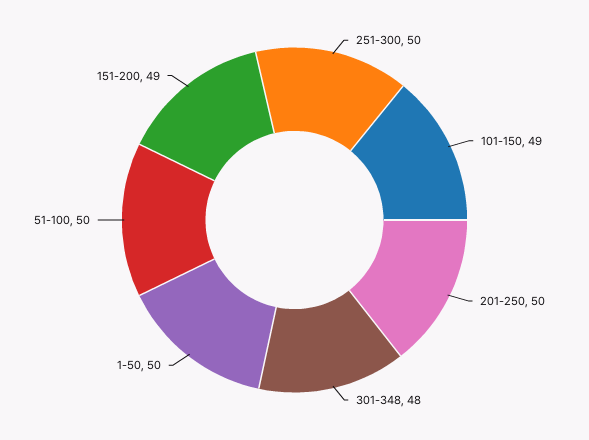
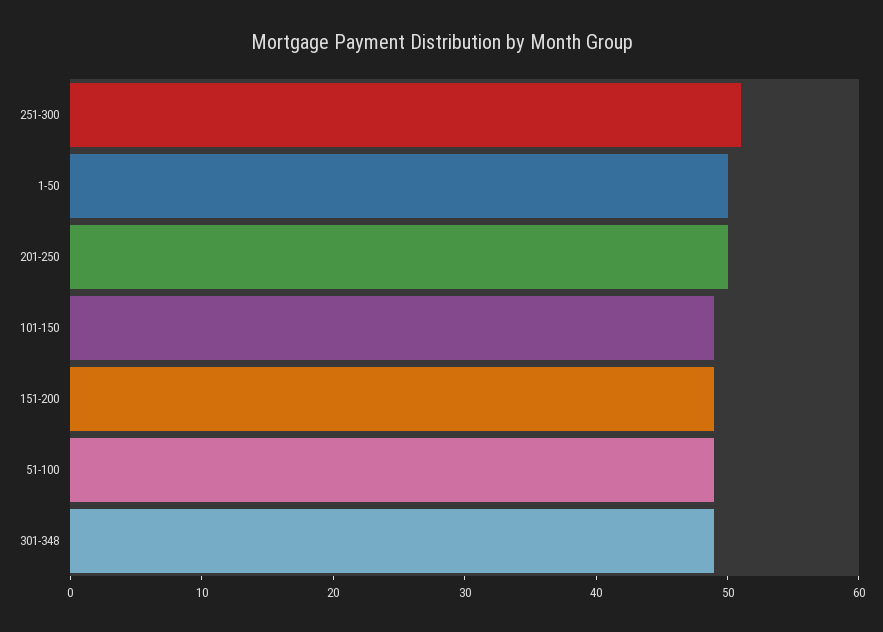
  {
-   "251-300": 50,
+   "251-300": 51,
    "101-150": 49,
    "201-250": 50,
-   "301-348": 48,
+   "301-348": 49,
    "1-50": 50,
-   "51-100": 50,
+   "51-100": 49,
    "151-200": 49
  }

